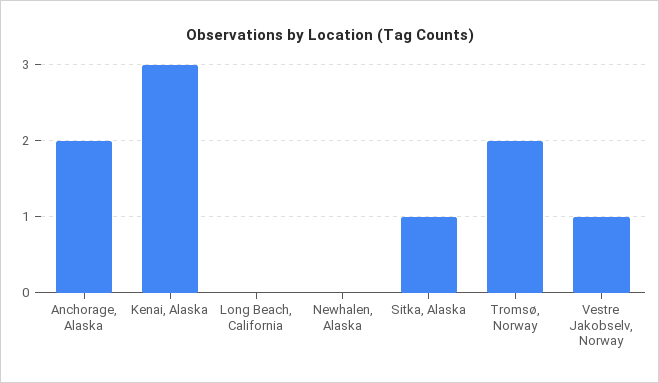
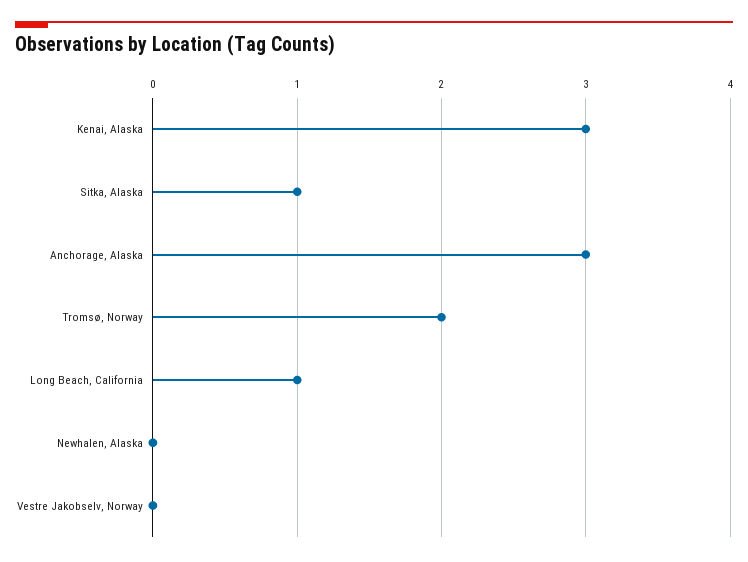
  {
-   "Anchorage, Alaska": 2,
+   "Anchorage, Alaska": 3,
    "Kenai, Alaska": 3,
-   "Long Beach, California": 0,
+   "Long Beach, California": 1,
    "Newhalen, Alaska": 0,
    "Sitka, Alaska": 1,
    "Tromsø, Norway": 2,
-   "Vestre Jakobselv, Norway": 1
+   "Vestre Jakobselv, Norway": 0
  }

